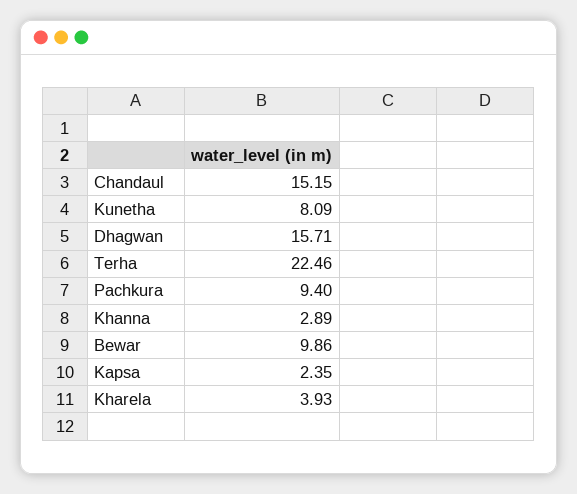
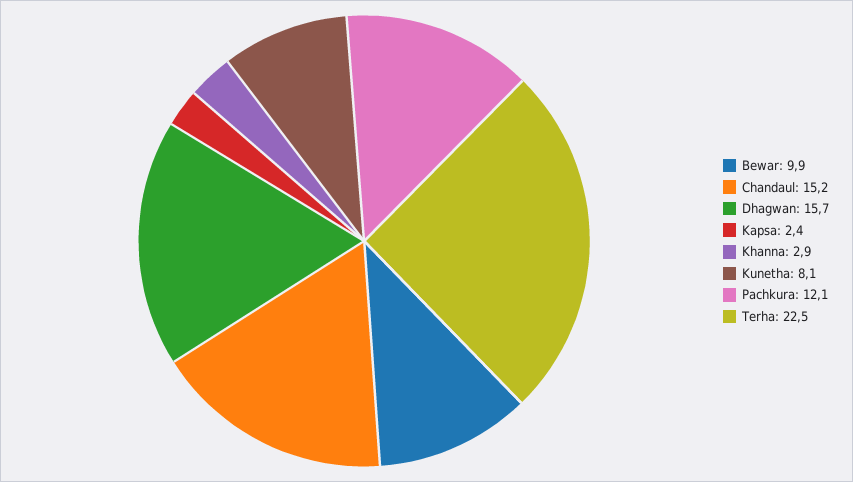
  {
    "Chandaul": 15.15,
    "Kunetha": 8.09,
    "Dhagwan": 15.71,
    "Terha": 22.46,
-   "Pachkura": 9.4,
+   "Pachkura": 12.1,
    "Khanna": 2.89,
    "Bewar": 9.86,
-   "Kapsa": 2.35,
+   "Kapsa": 2.35
-   "Kharela": 3.93
  }

